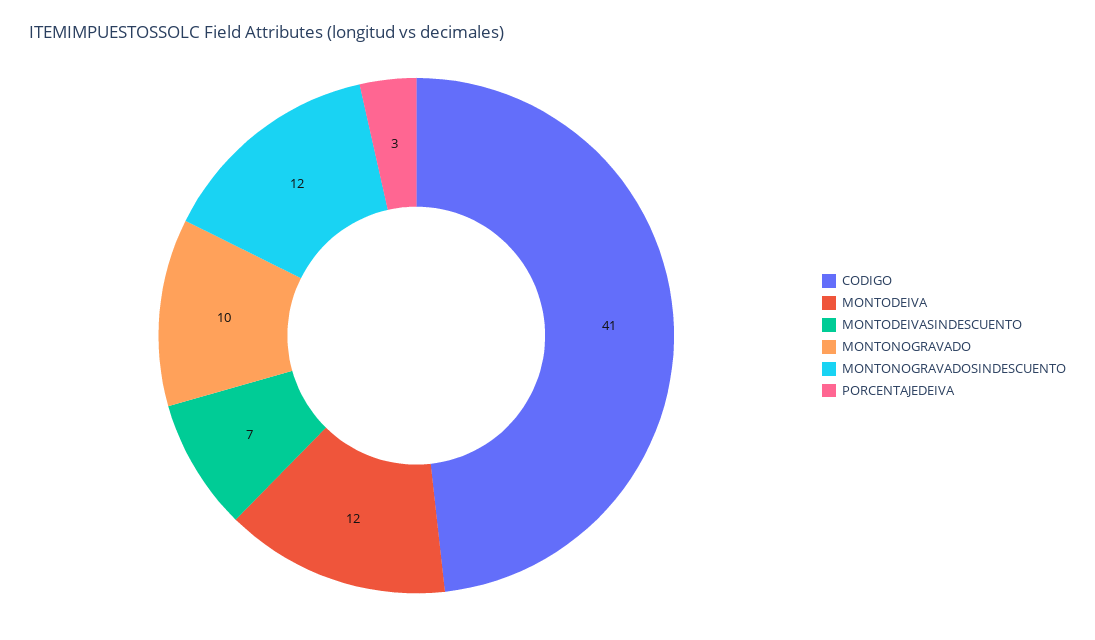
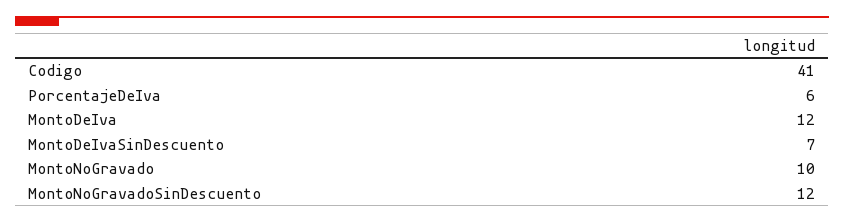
  {
    "CODIGO": 41,
    "MONTODEIVA": 12,
    "MONTODEIVASINDESCUENTO": 7,
    "MONTONOGRAVADO": 10,
    "MONTONOGRAVADOSINDESCUENTO": 12,
-   "PORCENTAJEDEIVA": 3
+   "PORCENTAJEDEIVA": 6
  }

